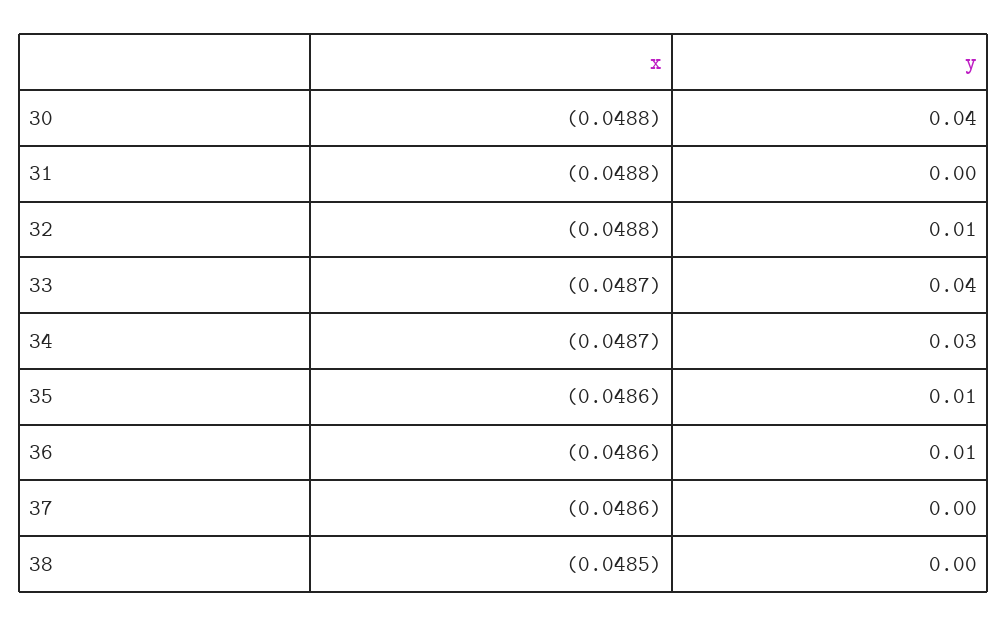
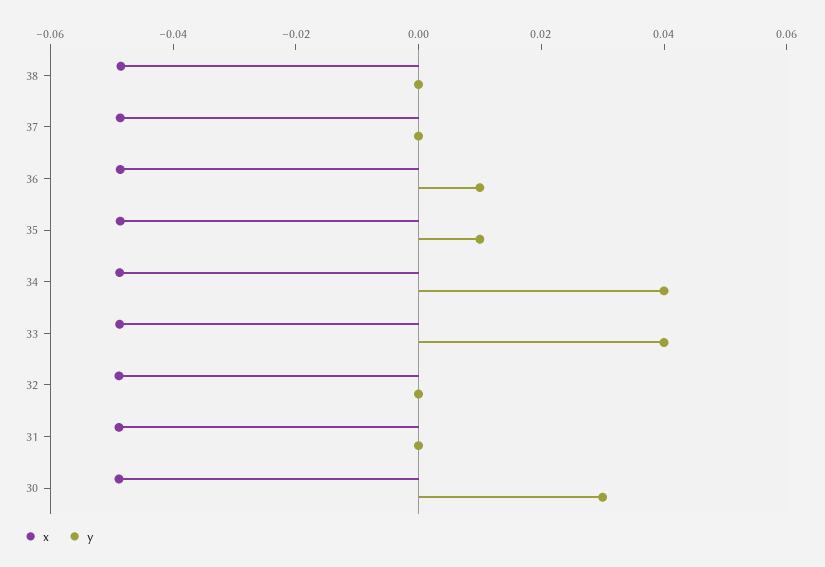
  {
    "x": {
      "30": -0.0488,
      "31": -0.0488,
      "32": -0.0488,
      "33": -0.0487,
      "34": -0.0487,
      "35": -0.0486,
      "36": -0.0486,
      "37": -0.0486,
      "38": -0.0485
    },
    "y": {
-     "30": 0.04,
+     "30": 0.03,
      "31": 0,
-     "32": 0.01,
+     "32": 0,
      "33": 0.04,
-     "34": 0.03,
+     "34": 0.04,
      "35": 0.01,
      "36": 0.01,
      "37": 0,
      "38": 0
    }
  }

